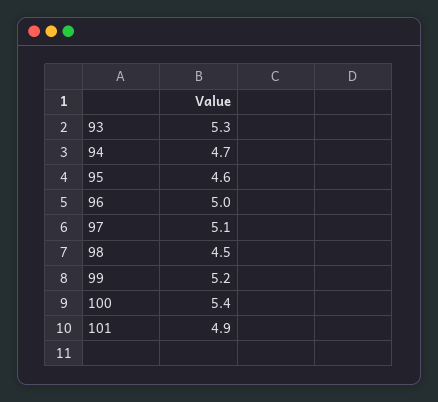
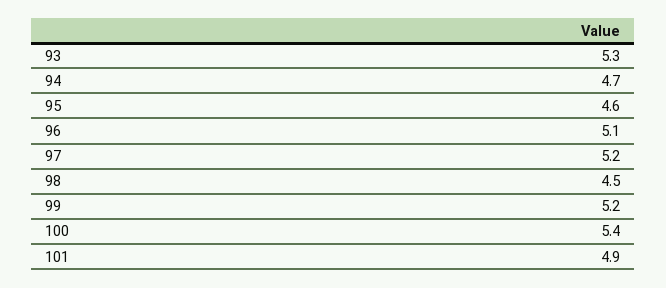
  {
    "93": 5.3,
    "94": 4.7,
    "95": 4.6,
-   "96": 5,
+   "96": 5.1,
-   "97": 5.1,
+   "97": 5.2,
    "98": 4.5,
    "99": 5.2,
    "100": 5.4,
    "101": 4.9
  }

